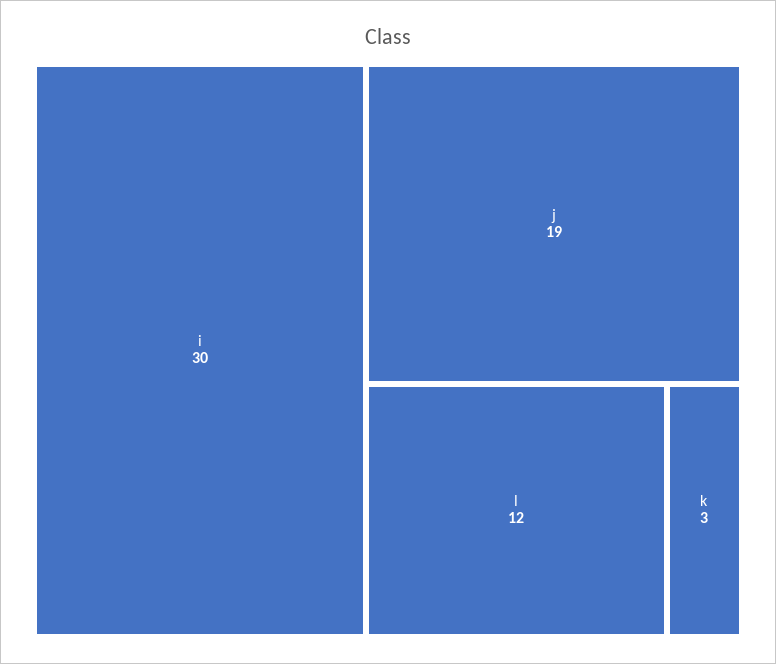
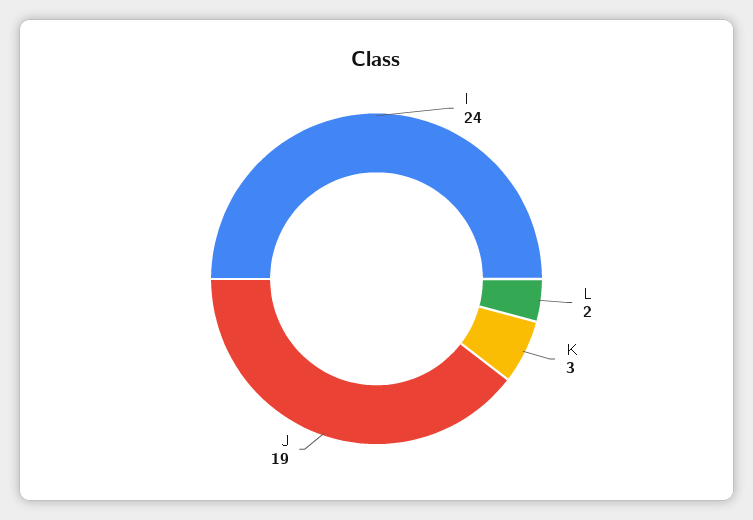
  {
-   "i": 30,
+   "i": 24,
    "j": 19,
-   "l": 12,
+   "l": 2,
    "k": 3
  }

